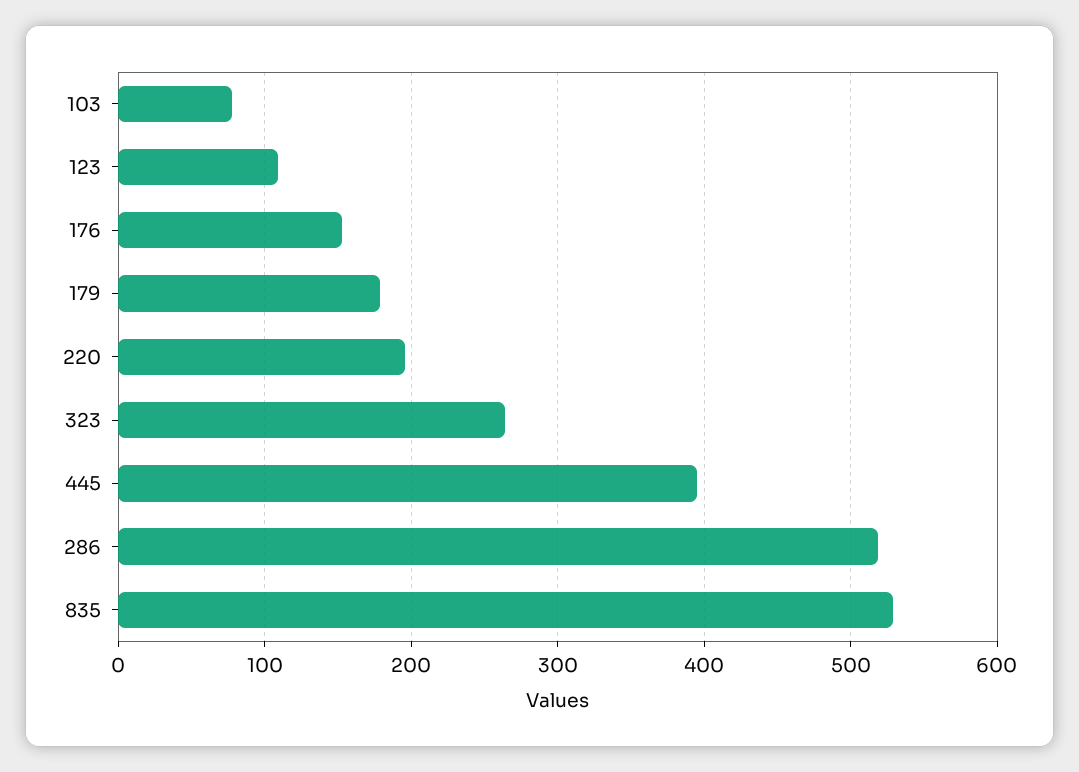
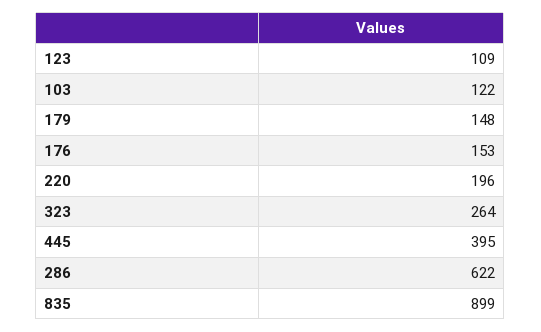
  {
-   "103": 80,
+   "103": 122,
    "123": 109,
    "176": 153,
-   "179": 180,
+   "179": 148,
    "220": 196,
    "323": 264,
    "445": 395,
-   "286": 520,
+   "286": 622,
-   "835": 530
+   "835": 899
  }

